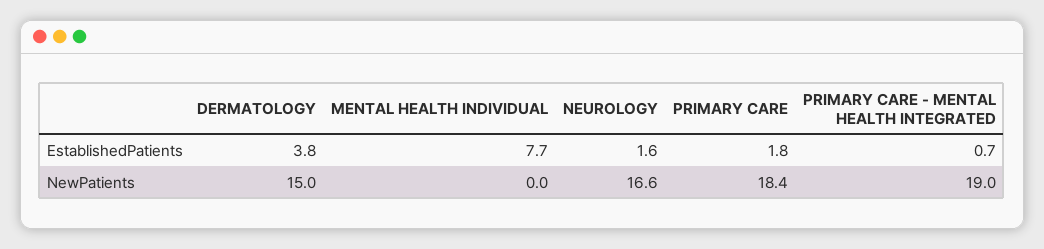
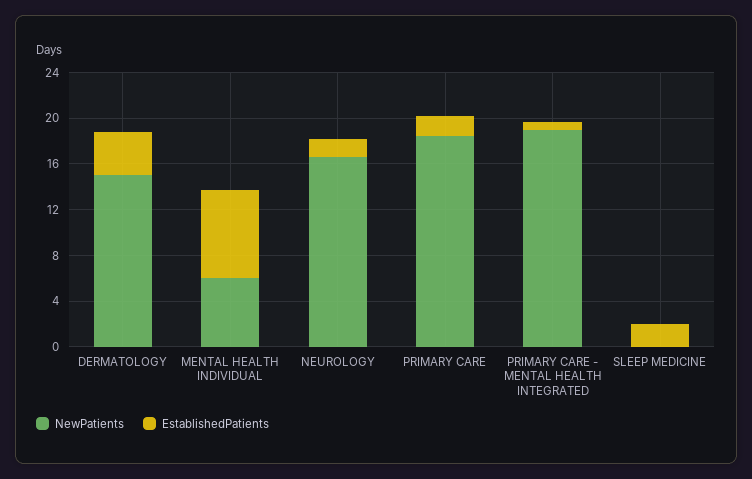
  {
    "EstablishedPatients": {
      "DERMATOLOGY": 3.8,
      "MENTAL HEALTH INDIVIDUAL": 7.7,
      "NEUROLOGY": 1.6,
      "PRIMARY CARE": 1.8,
-     "PRIMARY CARE - MENTAL HEALTH INTEGRATED": 0.7
+     "PRIMARY CARE - MENTAL HEALTH INTEGRATED": 0.7,
+     "SLEEP MEDICINE": 2
    },
    "NewPatients": {
      "DERMATOLOGY": 15,
-     "MENTAL HEALTH INDIVIDUAL": 0,
+     "MENTAL HEALTH INDIVIDUAL": 6,
      "NEUROLOGY": 16.6,
      "PRIMARY CARE": 18.4,
-     "PRIMARY CARE - MENTAL HEALTH INTEGRATED": 19
+     "PRIMARY CARE - MENTAL HEALTH INTEGRATED": 19,
+     "SLEEP MEDICINE": 0
    }
  }

